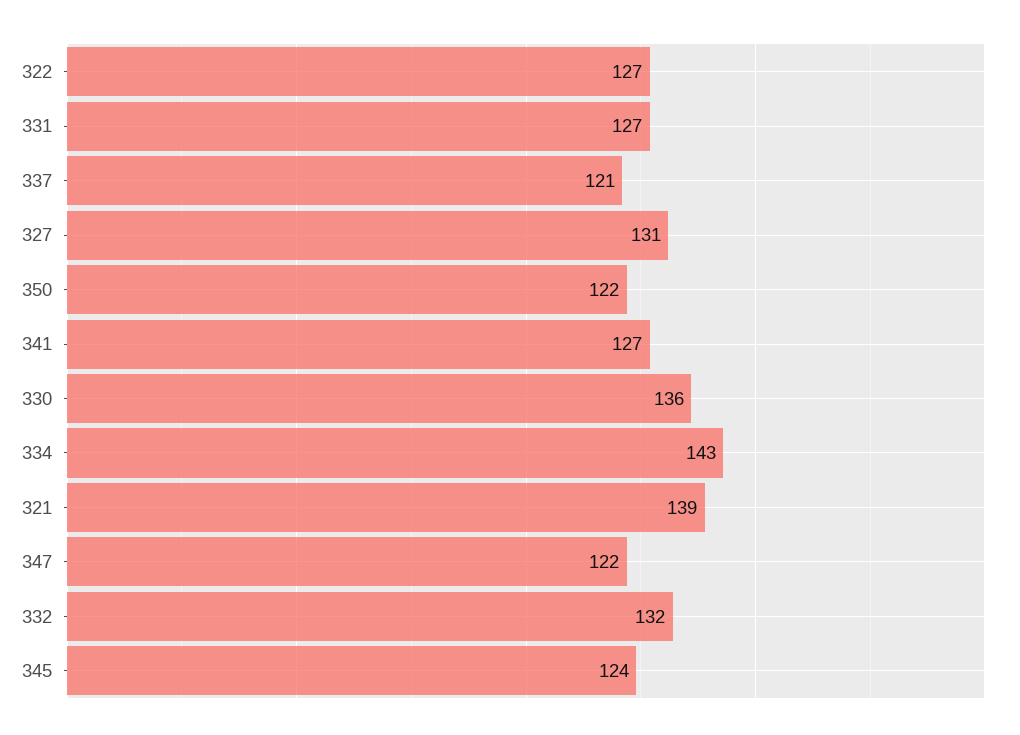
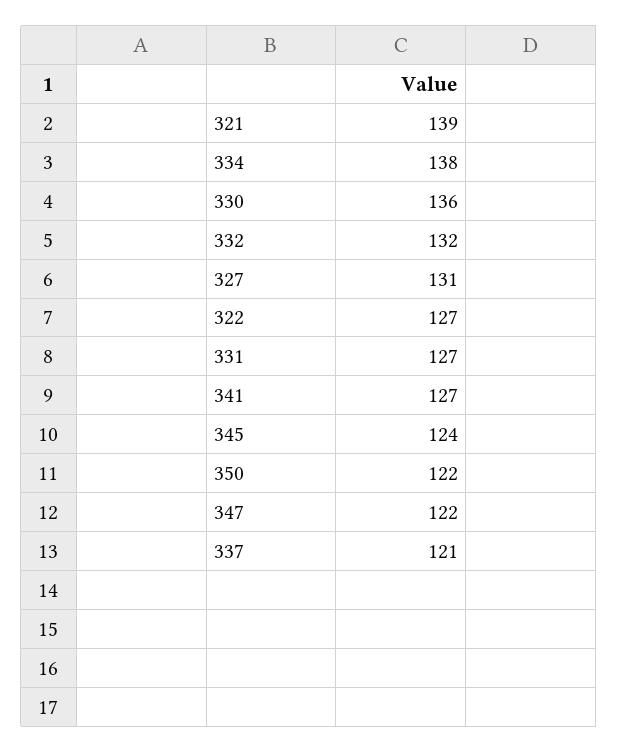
  {
    "322": 127,
    "331": 127,
    "337": 121,
    "327": 131,
    "350": 122,
    "341": 127,
    "330": 136,
-   "334": 143,
+   "334": 138,
    "321": 139,
    "347": 122,
    "332": 132,
    "345": 124
  }

